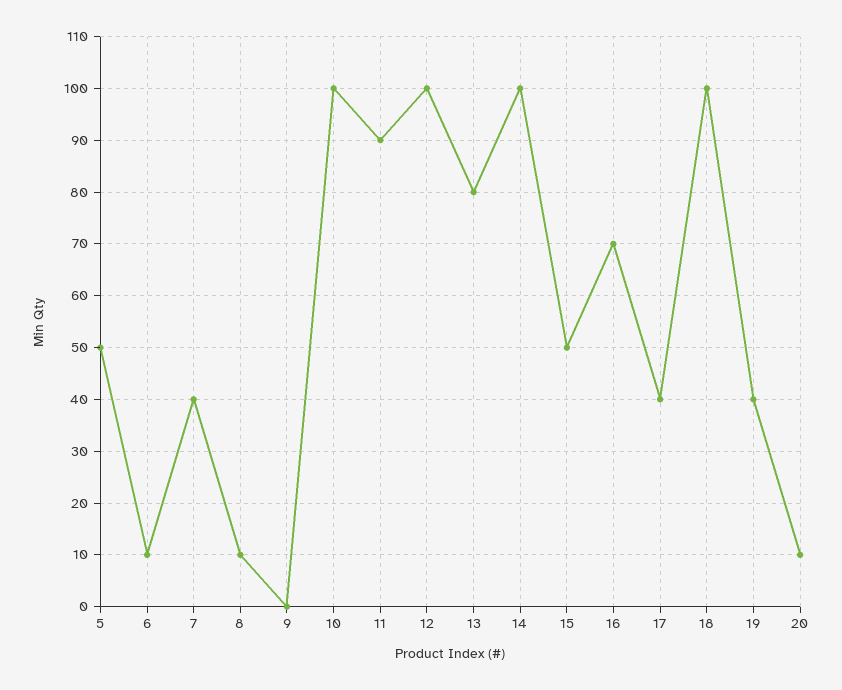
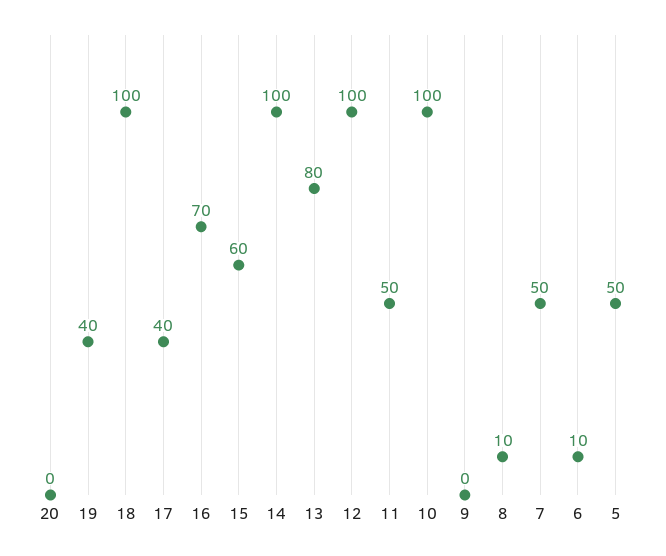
  {
    "5": 50,
    "6": 10,
-   "7": 40,
+   "7": 50,
    "8": 10,
    "9": 0,
    "10": 100,
-   "11": 90,
+   "11": 50,
    "12": 100,
    "13": 80,
    "14": 100,
-   "15": 50,
+   "15": 60,
    "16": 70,
    "17": 40,
    "18": 100,
    "19": 40,
-   "20": 10
+   "20": 0
  }

